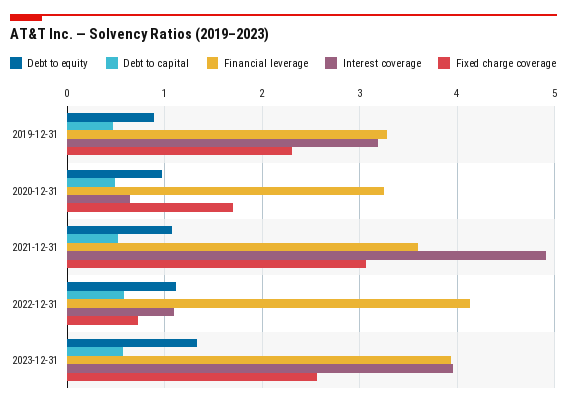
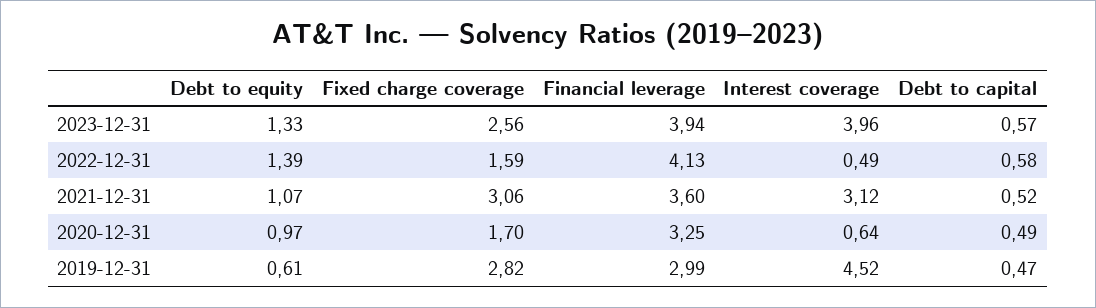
  {
    "Debt to equity": {
-     "2019-12-31": 0.9,
+     "2019-12-31": 0.61,
      "2020-12-31": 0.97,
      "2021-12-31": 1.07,
-     "2022-12-31": 1.1,
+     "2022-12-31": 1.39,
      "2023-12-31": 1.33
    },
    "Debt to capital": {
      "2019-12-31": 0.47,
      "2020-12-31": 0.49,
      "2021-12-31": 0.52,
      "2022-12-31": 0.58,
      "2023-12-31": 0.57
    },
    "Financial leverage": {
-     "2019-12-31": 3.3,
+     "2019-12-31": 2.99,
      "2020-12-31": 3.25,
      "2021-12-31": 3.6,
      "2022-12-31": 4.13,
      "2023-12-31": 3.94
    },
    "Interest coverage": {
-     "2019-12-31": 3.2,
+     "2019-12-31": 4.52,
      "2020-12-31": 0.64,
-     "2021-12-31": 4.9,
+     "2021-12-31": 3.12,
-     "2022-12-31": 1.1,
+     "2022-12-31": 0.49,
      "2023-12-31": 3.96
    },
    "Fixed charge coverage": {
-     "2019-12-31": 2.3,
+     "2019-12-31": 2.82,
      "2020-12-31": 1.7,
      "2021-12-31": 3.06,
-     "2022-12-31": 0.7,
+     "2022-12-31": 1.59,
      "2023-12-31": 2.56
    }
  }

